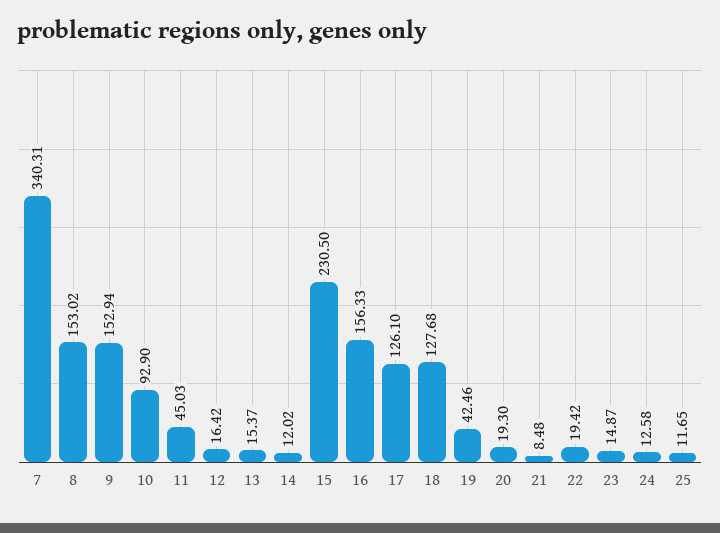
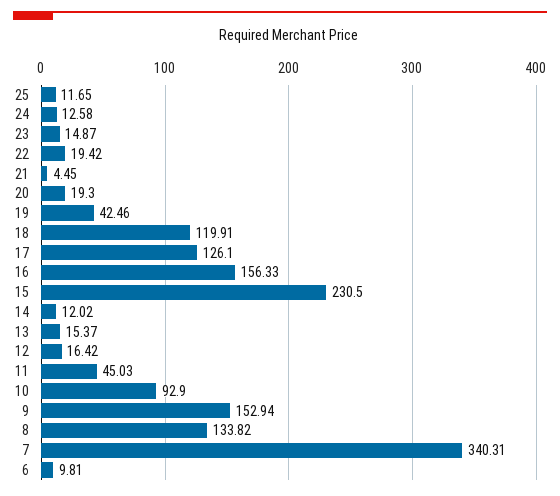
  {
    "7": 340.31,
-   "8": 153.02,
+   "8": 133.82,
    "9": 152.94,
    "10": 92.9,
    "11": 45.03,
    "12": 16.42,
    "13": 15.37,
    "14": 12.02,
    "15": 230.5,
    "16": 156.33,
    "17": 126.1,
-   "18": 127.68,
+   "18": 119.91,
    "19": 42.46,
    "20": 19.3,
-   "21": 8.48,
+   "21": 4.45,
    "22": 19.42,
    "23": 14.87,
    "24": 12.58,
-   "25": 11.65
+   "25": 11.65,
+   "6": 9.81
  }

